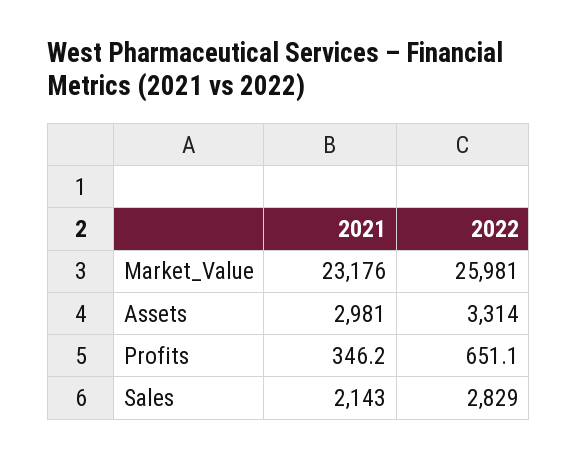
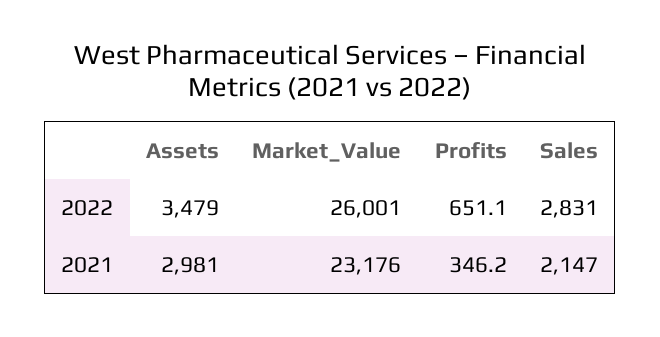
  {
    "2021": {
      "Market_Value": 23176,
      "Assets": 2981,
      "Profits": 346.2,
-     "Sales": 2143
+     "Sales": 2147
    },
    "2022": {
-     "Market_Value": 25981,
+     "Market_Value": 26001,
-     "Assets": 3314,
+     "Assets": 3479,
      "Profits": 651.1,
-     "Sales": 2829
+     "Sales": 2831
    }
  }

